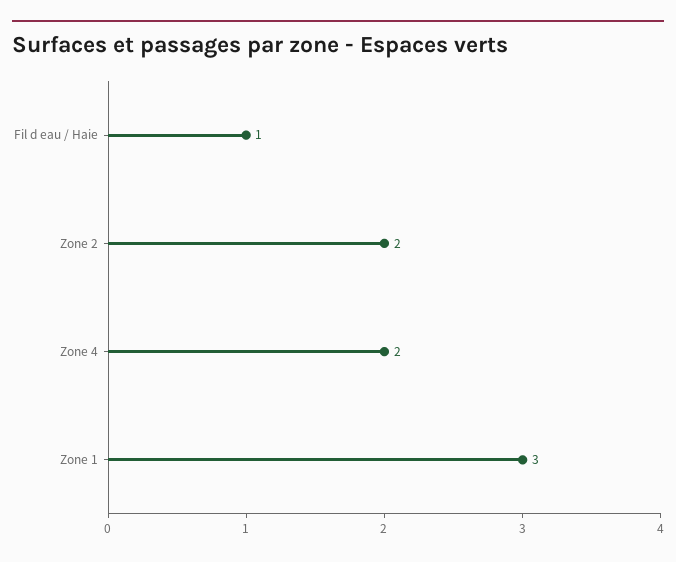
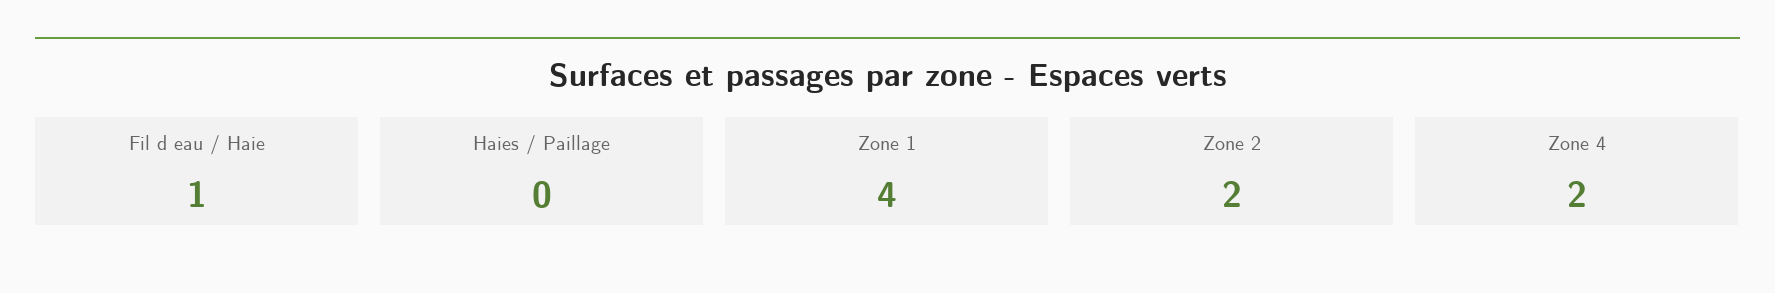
  {
    "Fil d eau / Haie": 1,
    "Zone 2": 2,
    "Zone 4": 2,
-   "Zone 1": 3
+   "Zone 1": 4,
+   "Haies / Paillage": 0
  }

